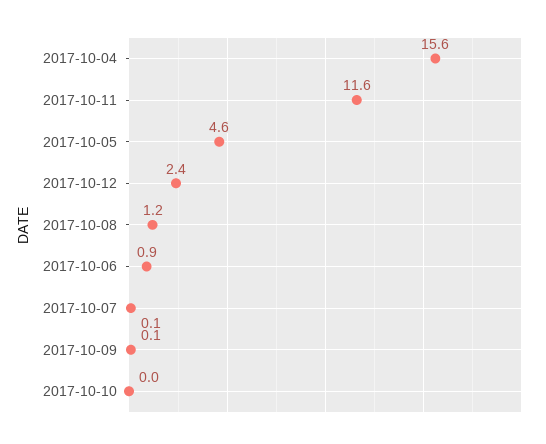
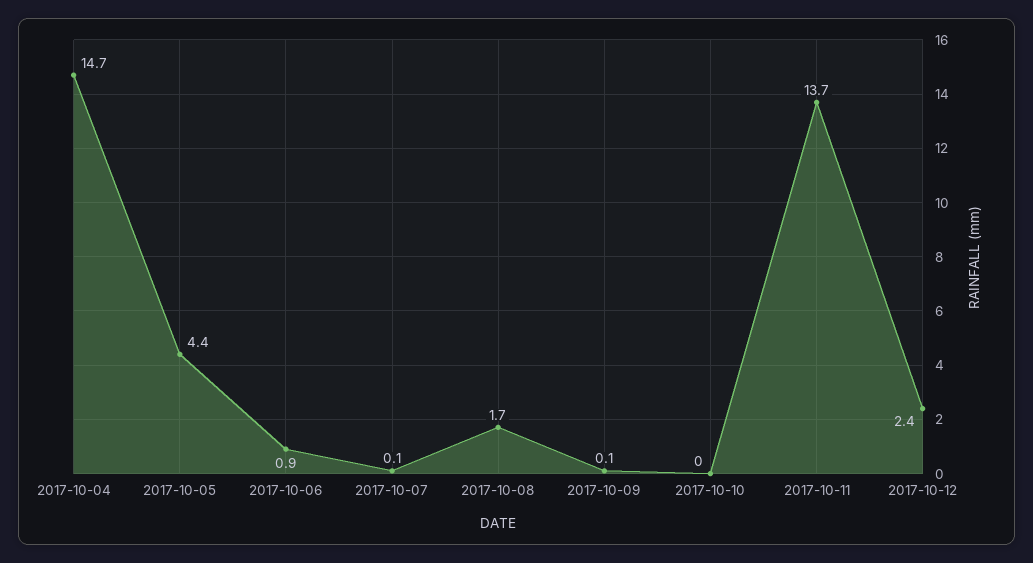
  {
-   "2017-10-04": 15.6,
+   "2017-10-04": 14.7,
-   "2017-10-11": 11.6,
+   "2017-10-11": 13.7,
-   "2017-10-05": 4.6,
+   "2017-10-05": 4.4,
    "2017-10-12": 2.4,
-   "2017-10-08": 1.2,
+   "2017-10-08": 1.7,
    "2017-10-06": 0.9,
    "2017-10-07": 0.1,
    "2017-10-09": 0.1,
    "2017-10-10": 0
  }

